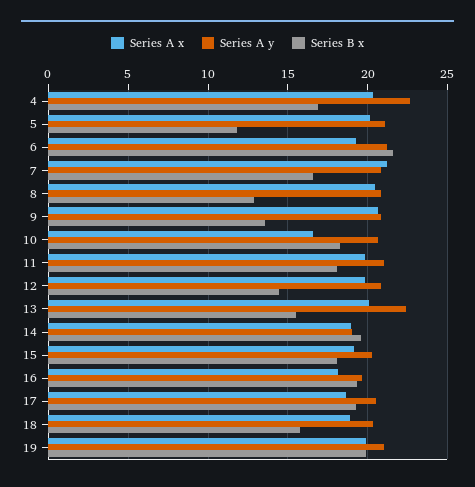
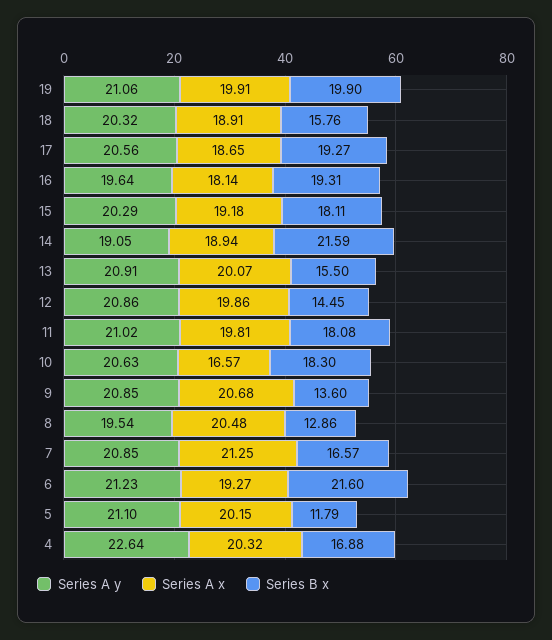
  {
    "Series A x": {
      "4": 20.32,
      "5": 20.15,
      "6": 19.27,
      "7": 21.25,
      "8": 20.48,
      "9": 20.68,
      "10": 16.57,
      "11": 19.81,
      "12": 19.86,
      "13": 20.07,
      "14": 18.94,
      "15": 19.18,
      "16": 18.14,
      "17": 18.65,
      "18": 18.91,
      "19": 19.91
    },
    "Series A y": {
      "4": 22.64,
      "5": 21.1,
      "6": 21.23,
      "7": 20.85,
-     "8": 21,
+     "8": 19.54,
      "9": 20.85,
      "10": 20.63,
      "11": 21.02,
      "12": 20.86,
-     "13": 22.5,
+     "13": 20.91,
      "14": 19.05,
      "15": 20.29,
      "16": 19.64,
      "17": 20.56,
      "18": 20.32,
      "19": 21.06
    },
    "Series B x": {
      "4": 16.88,
      "5": 11.79,
      "6": 21.6,
      "7": 16.57,
      "8": 12.86,
      "9": 13.6,
      "10": 18.3,
      "11": 18.08,
      "12": 14.45,
      "13": 15.5,
-     "14": 19.5,
+     "14": 21.59,
      "15": 18.11,
      "16": 19.31,
      "17": 19.27,
      "18": 15.76,
      "19": 19.9
    }
  }

